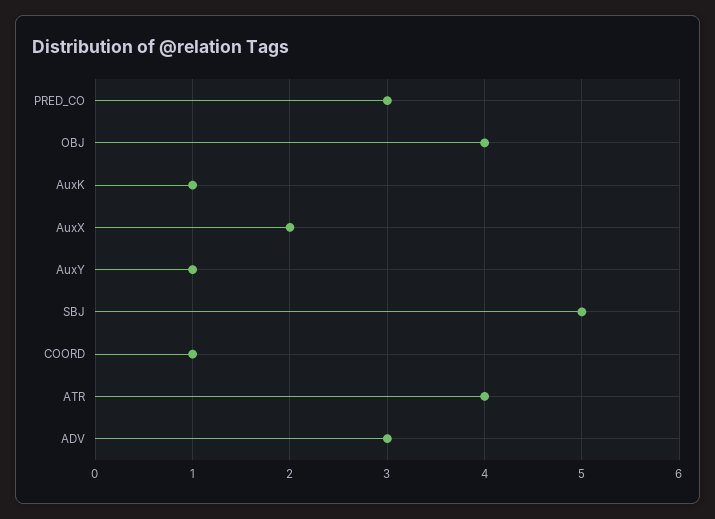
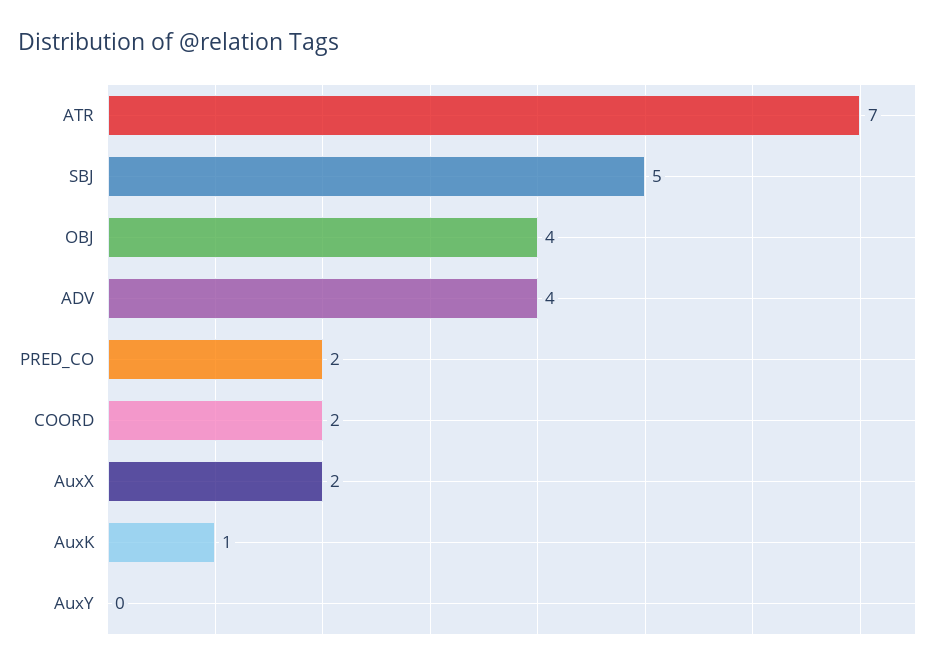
  {
-   "PRED_CO": 3,
+   "PRED_CO": 2,
    "OBJ": 4,
    "AuxK": 1,
    "AuxX": 2,
-   "AuxY": 1,
+   "AuxY": 0,
    "SBJ": 5,
-   "COORD": 1,
+   "COORD": 2,
-   "ATR": 4,
+   "ATR": 7,
-   "ADV": 3
+   "ADV": 4
  }

